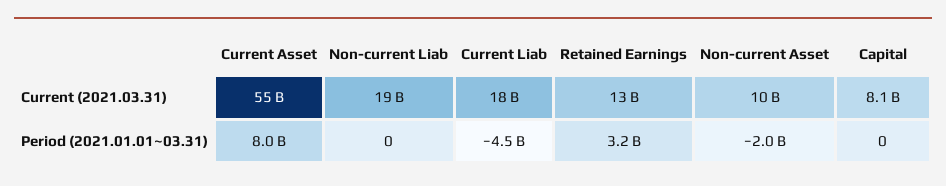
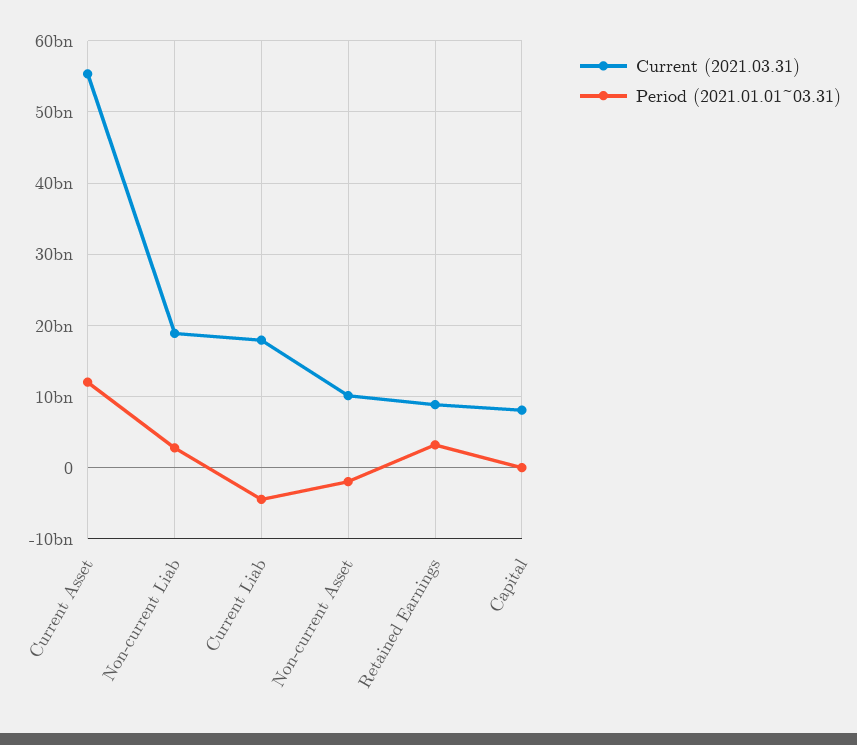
  {
    "Current (2021.03.31)": {
      "Current Asset": 55000000000,
      "Non-current Liab": 19000000000,
      "Current Liab": 18000000000,
-     "Retained Earnings": 13000000000,
+     "Retained Earnings": 9000000000,
      "Non-current Asset": 10000000000,
      "Capital": 8100000000
    },
    "Period (2021.01.01~03.31)": {
-     "Current Asset": 8000000000,
+     "Current Asset": 12000000000,
-     "Non-current Liab": 0,
+     "Non-current Liab": 3000000000,
      "Current Liab": -4500000000,
      "Retained Earnings": 3200000000,
      "Non-current Asset": -2000000000,
      "Capital": 0
    }
  }

